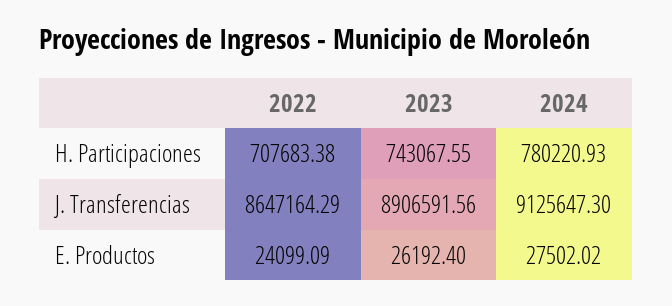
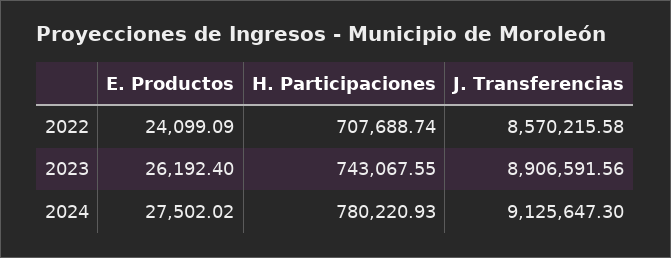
  {
    "2022": {
-     "H. Participaciones": 707683.38,
+     "H. Participaciones": 707688.74,
-     "J. Transferencias": 8647164.29,
+     "J. Transferencias": 8570215.58,
      "E. Productos": 24099.09
    },
    "2023": {
      "H. Participaciones": 743067.55,
      "J. Transferencias": 8906591.56,
      "E. Productos": 26192.4
    },
    "2024": {
      "H. Participaciones": 780220.93,
      "J. Transferencias": 9125647.3,
      "E. Productos": 27502.02
    }
  }

